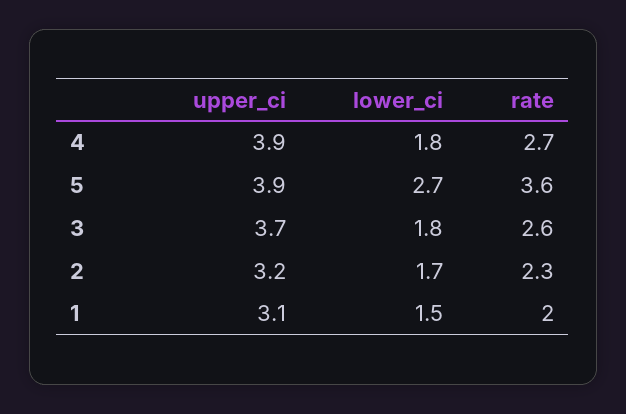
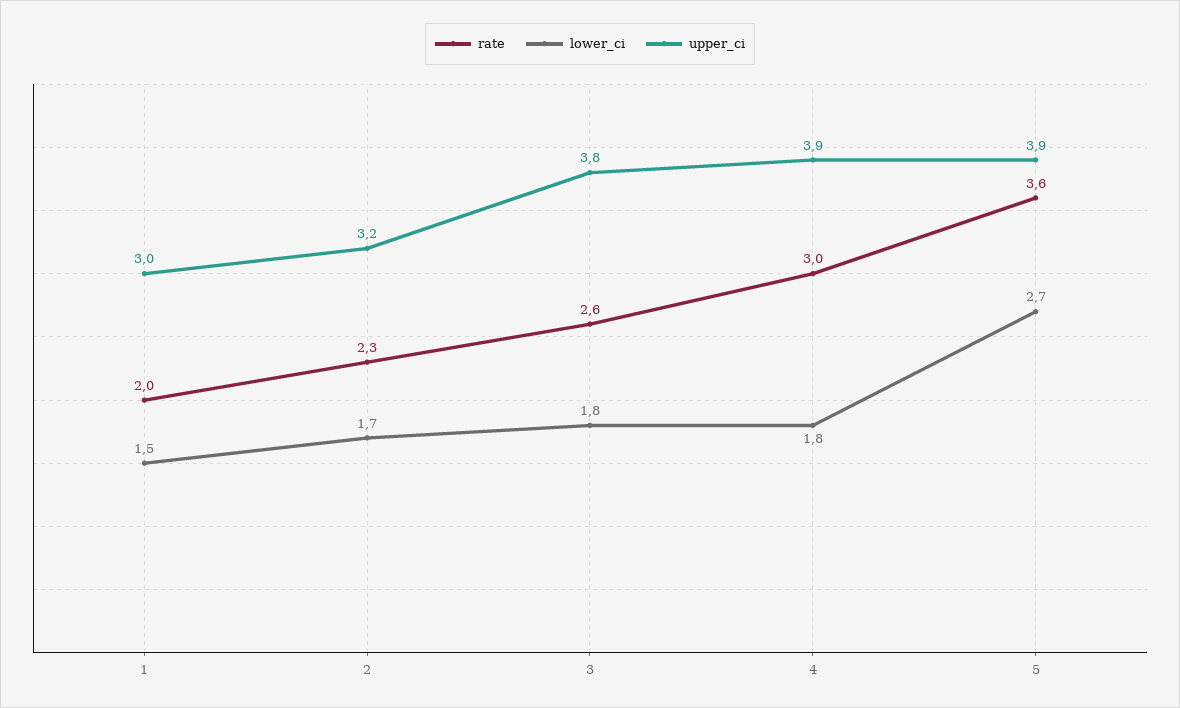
  {
    "upper_ci": {
      "4": 3.9,
      "5": 3.9,
-     "3": 3.7,
+     "3": 3.8,
      "2": 3.2,
-     "1": 3.1
+     "1": 3
    },
    "lower_ci": {
      "4": 1.8,
      "5": 2.7,
      "3": 1.8,
      "2": 1.7,
      "1": 1.5
    },
    "rate": {
-     "4": 2.7,
+     "4": 3,
      "5": 3.6,
      "3": 2.6,
      "2": 2.3,
      "1": 2
    }
  }

